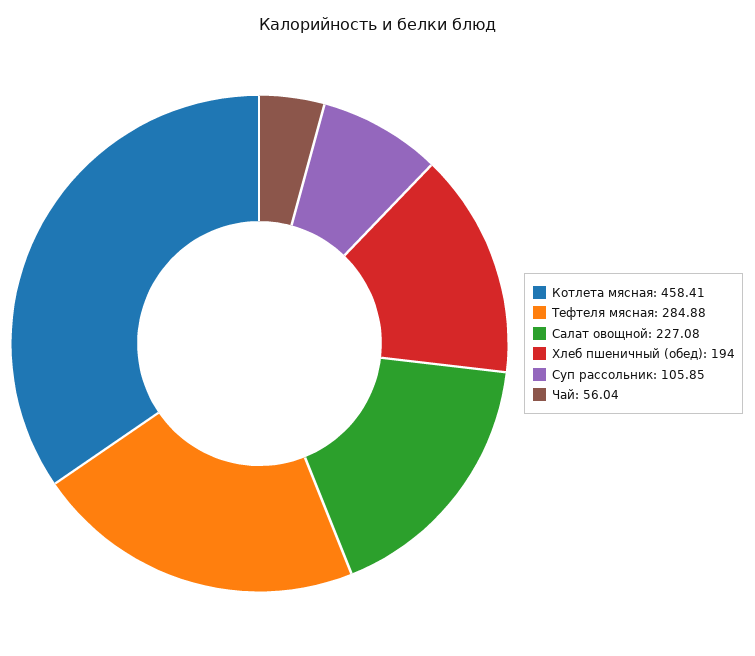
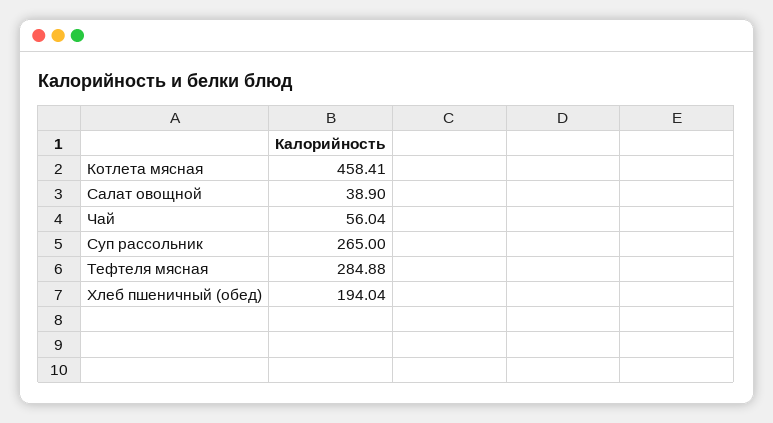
  {
    "Котлета мясная": 458.41,
    "Тефтеля мясная": 284.88,
-   "Салат овощной": 227.08,
+   "Салат овощной": 38.9,
-   "Хлеб пшеничный (обед)": 194,
+   "Хлеб пшеничный (обед)": 194.04,
-   "Суп рассольник": 105.85,
+   "Суп рассольник": 265,
    "Чай": 56.04
  }

